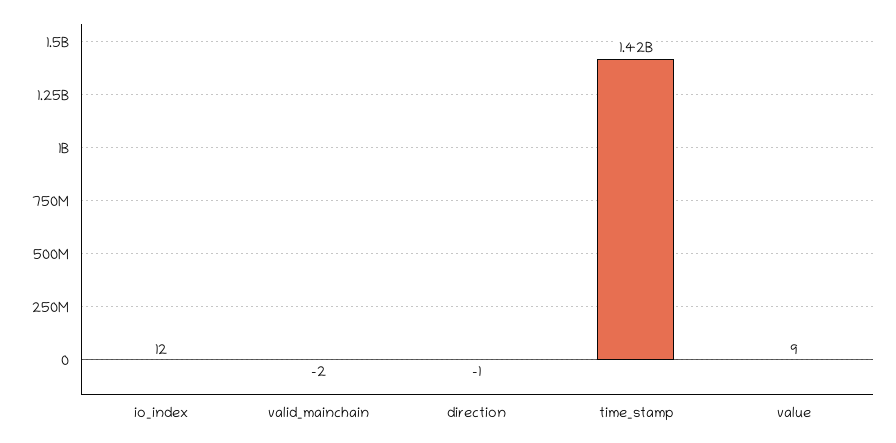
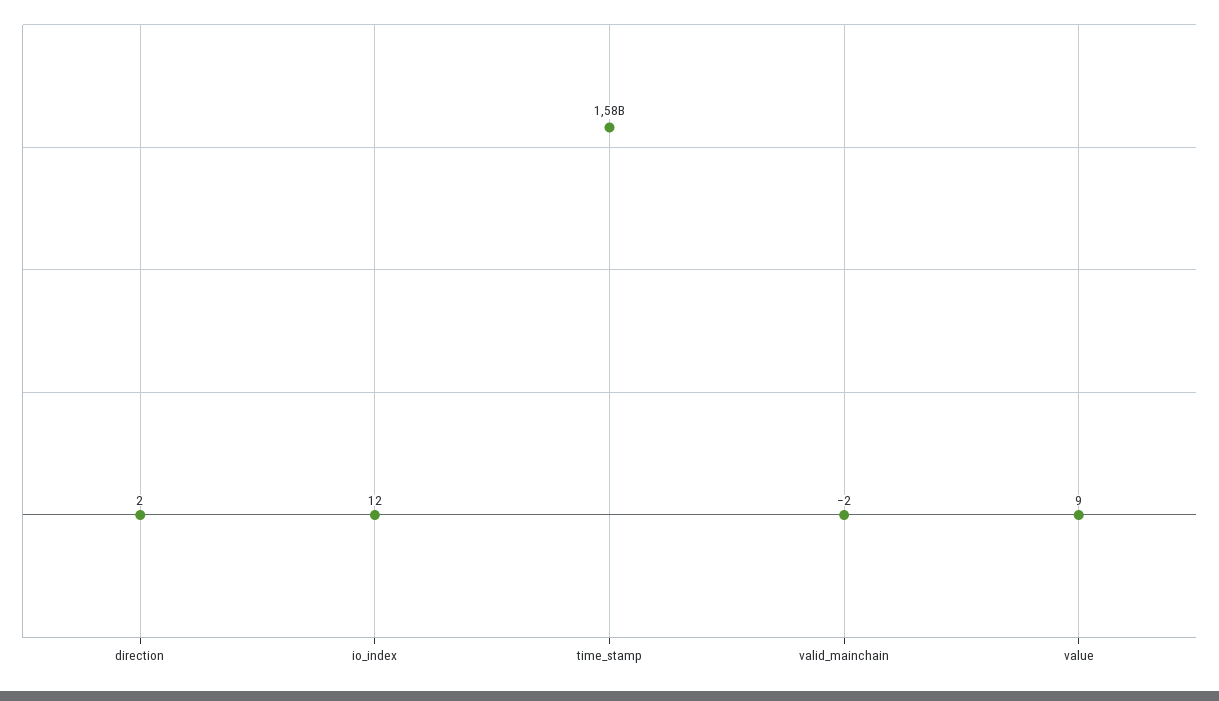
  {
    "io_index": 12,
    "valid_mainchain": -2,
-   "direction": -1,
+   "direction": 2,
-   "time_stamp": 1420000000,
+   "time_stamp": 1580000000,
    "value": 9
  }

